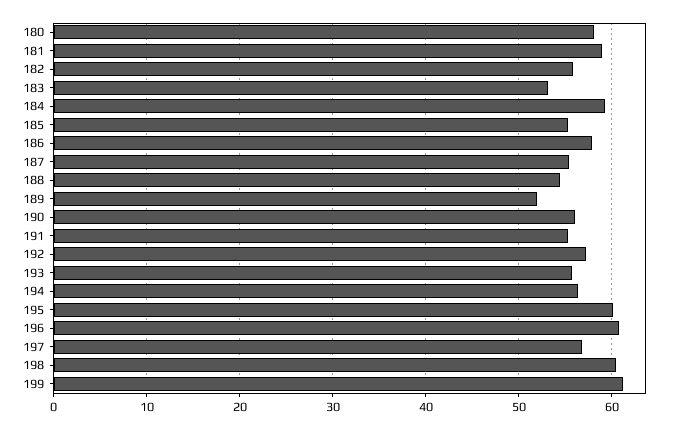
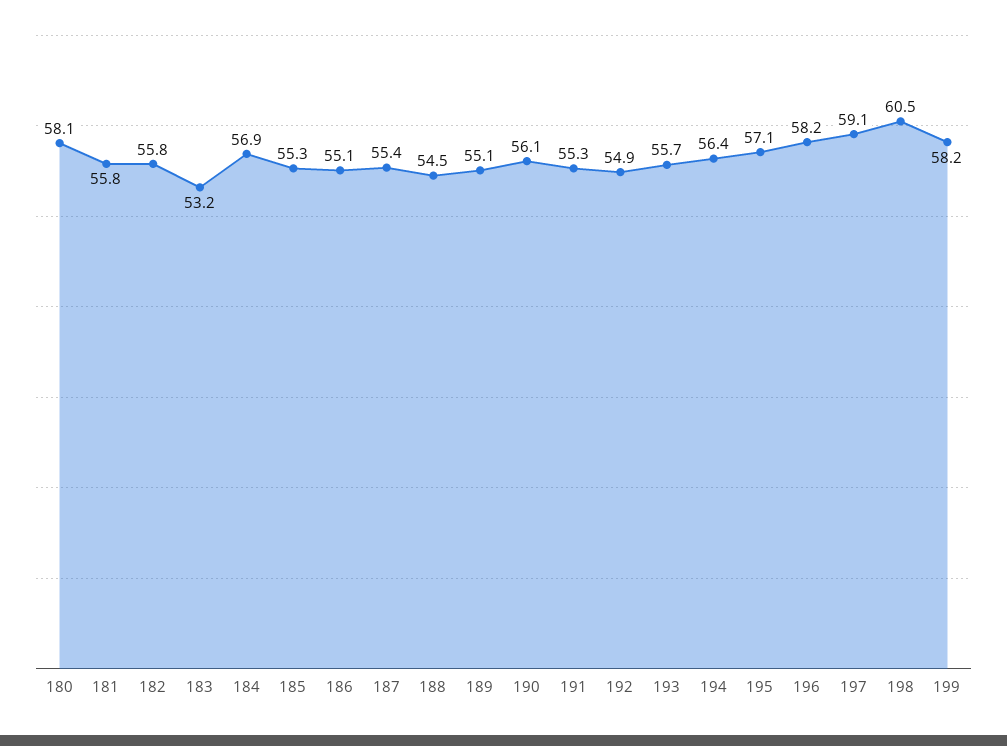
  {
    "180": 58.1,
-   "181": 59,
+   "181": 55.8,
    "182": 55.8,
    "183": 53.2,
-   "184": 59,
+   "184": 56.9,
    "185": 55.3,
-   "186": 58,
+   "186": 55.1,
    "187": 55.4,
    "188": 54.5,
-   "189": 52,
+   "189": 55.1,
    "190": 56.1,
    "191": 55.3,
-   "192": 57,
+   "192": 54.9,
    "193": 55.7,
    "194": 56.4,
-   "195": 60,
+   "195": 57.1,
-   "196": 61,
+   "196": 58.2,
-   "197": 57,
+   "197": 59.1,
    "198": 60.5,
-   "199": 61
+   "199": 58.2
  }

